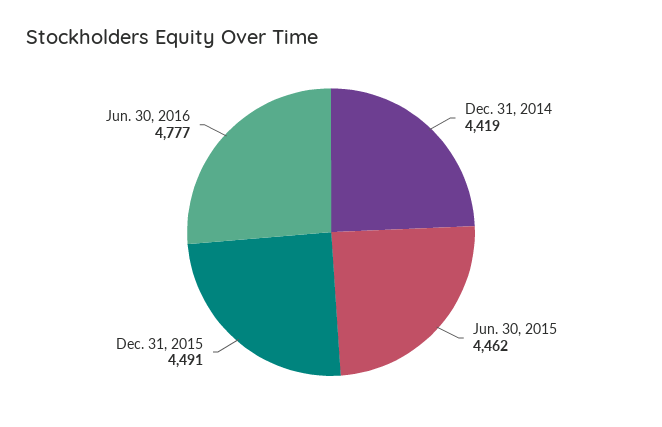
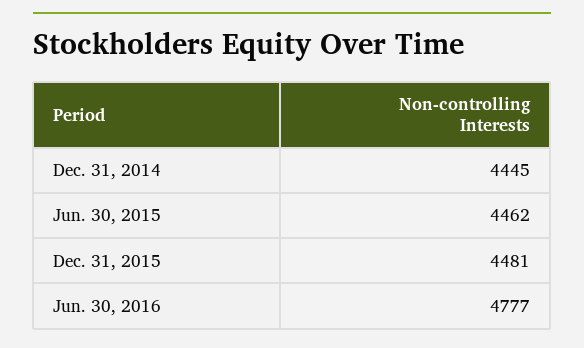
  {
-   "Dec. 31, 2014": 4419,
+   "Dec. 31, 2014": 4445,
    "Jun. 30, 2015": 4462,
-   "Dec. 31, 2015": 4491,
+   "Dec. 31, 2015": 4481,
    "Jun. 30, 2016": 4777
  }

